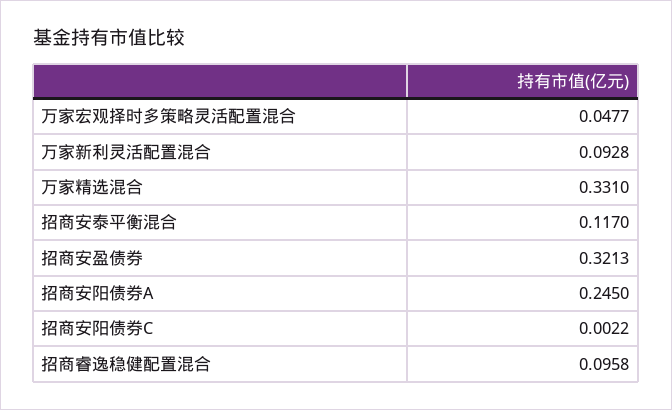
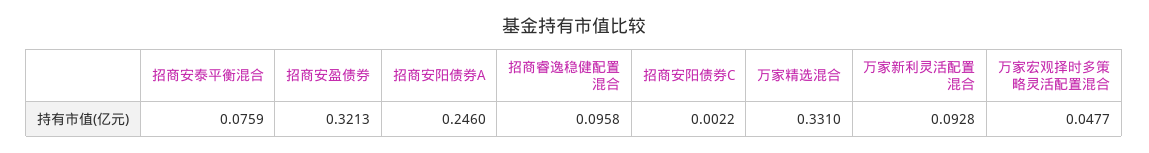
  {
    "万家宏观择时多策略灵活配置混合": 0.0477,
    "万家新利灵活配置混合": 0.0928,
    "万家精选混合": 0.331,
-   "招商安泰平衡混合": 0.117,
+   "招商安泰平衡混合": 0.0759,
    "招商安盈债券": 0.3213,
-   "招商安阳债券A": 0.245,
+   "招商安阳债券A": 0.246,
    "招商安阳债券C": 0.0022,
    "招商睿逸稳健配置混合": 0.0958
  }

